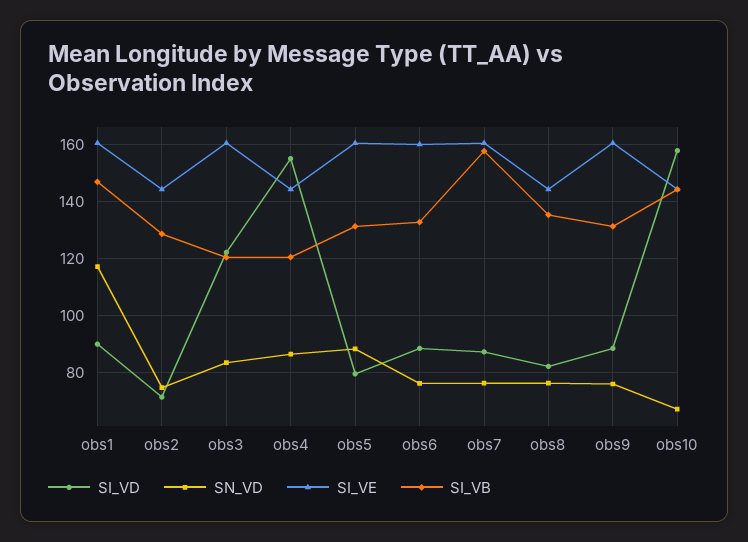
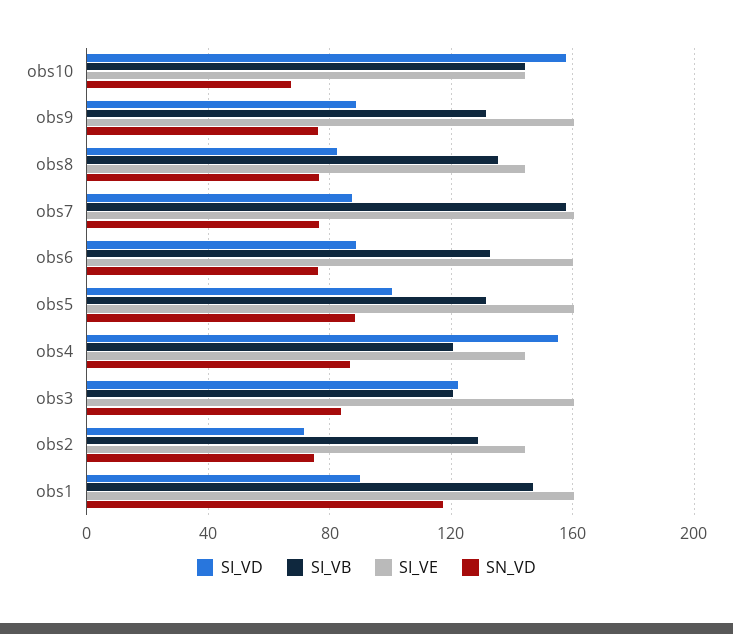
  {
    "SI_VD": {
      "obs1": 90,
      "obs2": 72.5,
      "obs3": 122.5,
      "obs4": 155,
-     "obs5": 80,
+     "obs5": 100,
      "obs6": 87.5,
      "obs7": 87.5,
      "obs8": 82.5,
      "obs9": 87.5,
      "obs10": 157.5
    },
    "SN_VD": {
      "obs1": 117.5,
      "obs2": 75,
      "obs3": 82.5,
      "obs4": 87.5,
      "obs5": 87.5,
      "obs6": 77.5,
      "obs7": 77.5,
      "obs8": 77.5,
      "obs9": 75,
      "obs10": 67.5
    },
    "SI_VE": {
      "obs1": 160,
      "obs2": 145,
      "obs3": 160,
      "obs4": 145,
      "obs5": 160,
      "obs6": 160,
      "obs7": 160,
      "obs8": 145,
      "obs9": 160,
      "obs10": 145
    },
    "SI_VB": {
      "obs1": 147.5,
      "obs2": 130,
      "obs3": 120,
      "obs4": 120,
      "obs5": 132.5,
      "obs6": 132.5,
      "obs7": 157.5,
      "obs8": 135,
      "obs9": 132.5,
      "obs10": 145
    }
  }

